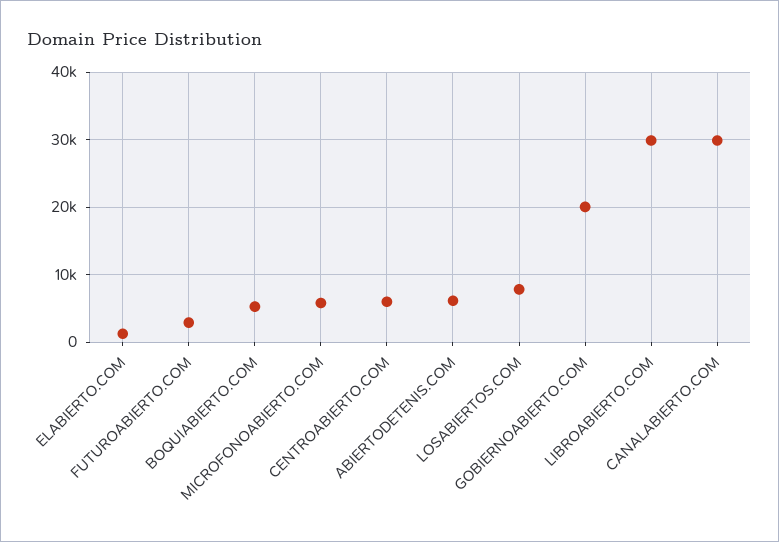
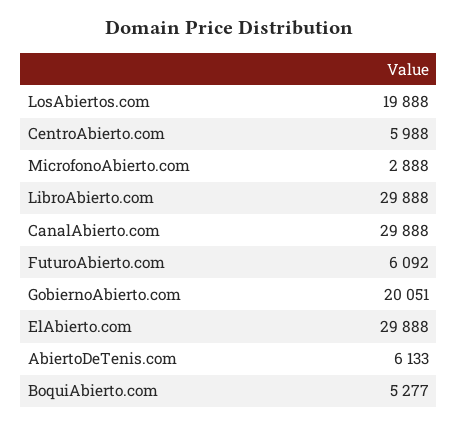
  {
-   "ELABIERTO.COM": 1000,
+   "ELABIERTO.COM": 29888,
-   "FUTUROABIERTO.COM": 3000,
+   "FUTUROABIERTO.COM": 6092,
    "BOQUIABIERTO.COM": 5277,
-   "MICROFONOABIERTO.COM": 6000,
+   "MICROFONOABIERTO.COM": 2888,
    "CENTROABIERTO.COM": 5988,
    "ABIERTODETENIS.COM": 6133,
-   "LOSABIERTOS.COM": 8000,
+   "LOSABIERTOS.COM": 19888,
    "GOBIERNOABIERTO.COM": 20051,
    "LIBROABIERTO.COM": 29888,
    "CANALABIERTO.COM": 29888
  }

